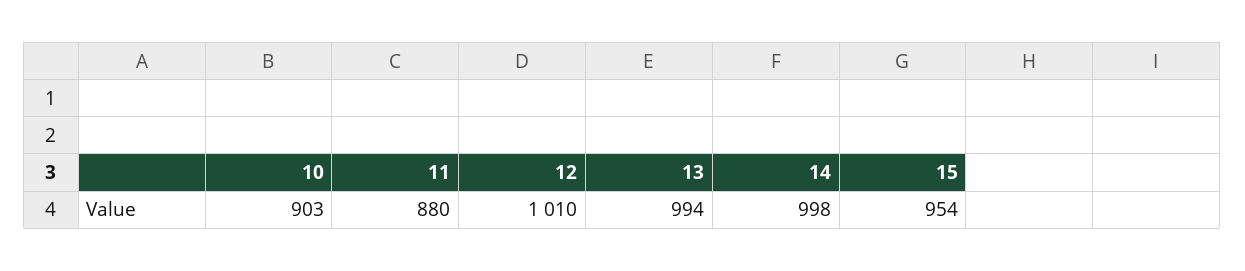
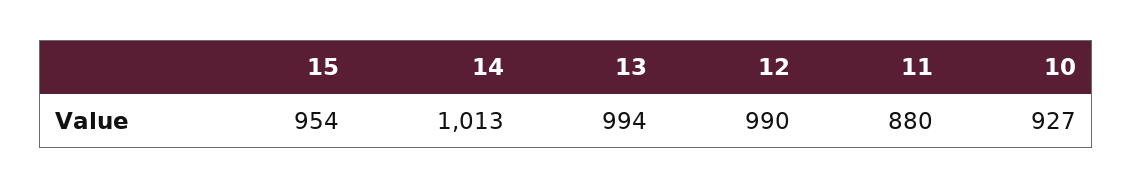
  {
-   "10": 903,
+   "10": 927,
    "11": 880,
-   "12": 1010,
+   "12": 990,
    "13": 994,
-   "14": 998,
+   "14": 1013,
    "15": 954
  }

